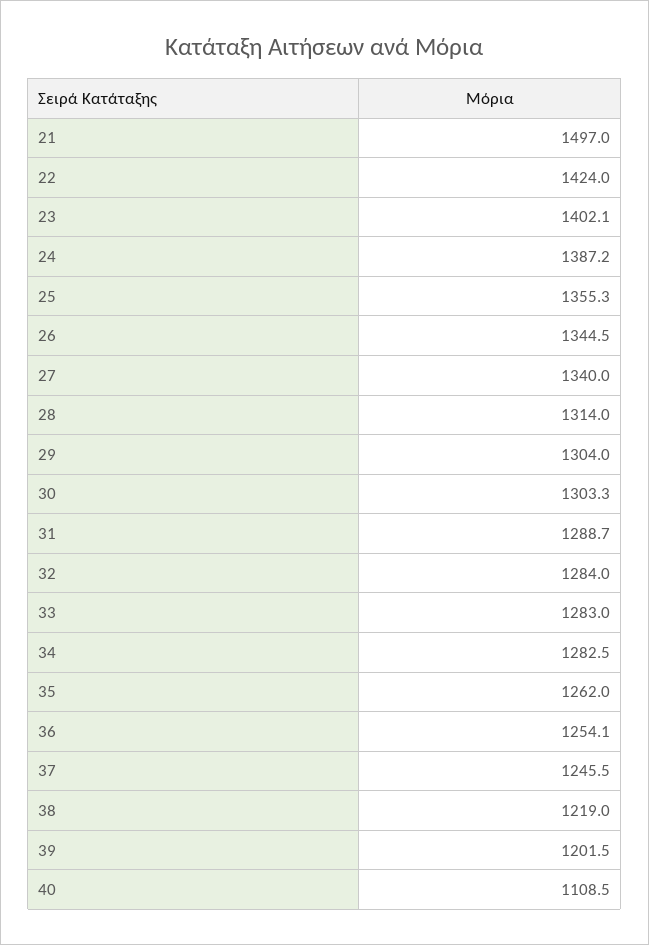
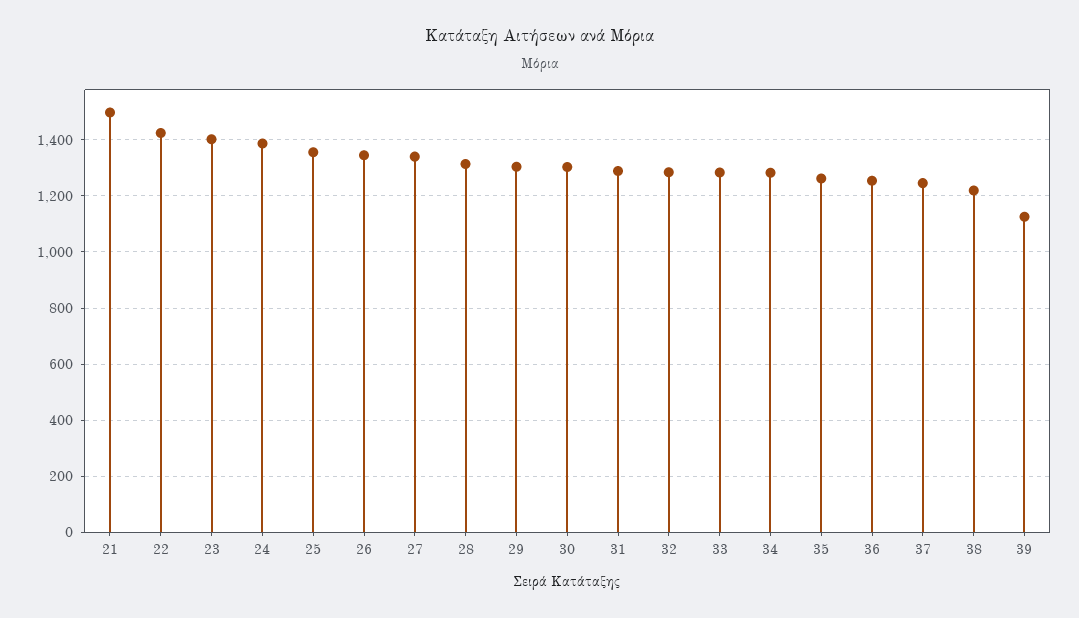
  {
    "21": 1497,
    "22": 1424,
    "23": 1402.1,
    "24": 1387.2,
    "25": 1355.3,
    "26": 1344.5,
    "27": 1340,
    "28": 1314,
    "29": 1304,
    "30": 1303.3,
    "31": 1288.7,
    "32": 1284,
    "33": 1283,
    "34": 1282.5,
    "35": 1262,
    "36": 1254.1,
    "37": 1245.5,
    "38": 1219,
-   "39": 1201.5,
+   "39": 1125
-   "40": 1108.5
  }

